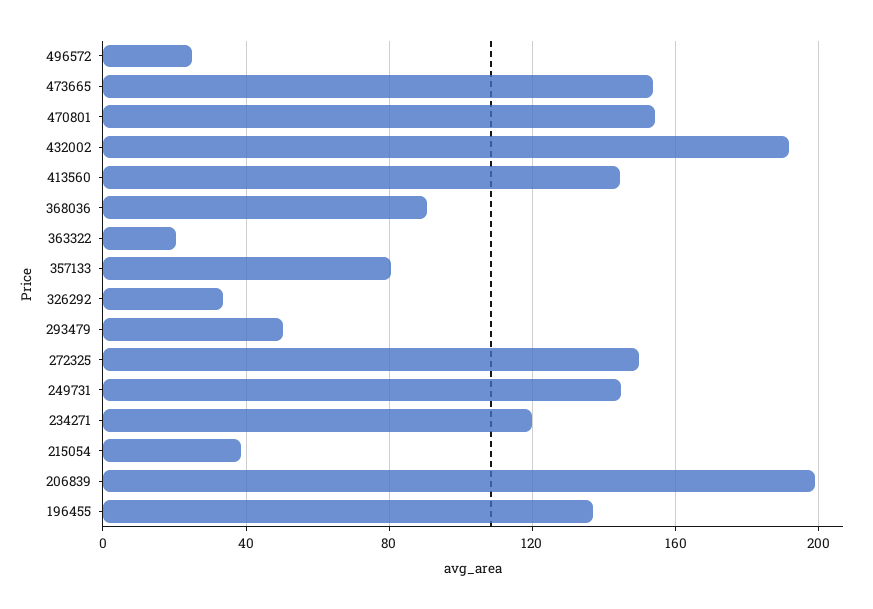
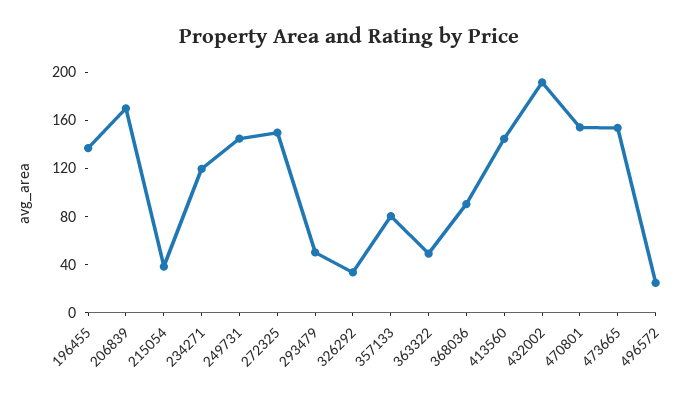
  {
    "496572": 25,
    "473665": 155,
    "470801": 155,
    "432002": 190,
    "413560": 145,
    "368036": 90,
-   "363322": 20,
+   "363322": 50,
    "357133": 80,
    "326292": 35,
    "293479": 50,
    "272325": 150,
    "249731": 145,
    "234271": 120,
    "215054": 40,
-   "206839": 200,
+   "206839": 170,
    "196455": 135
  }

